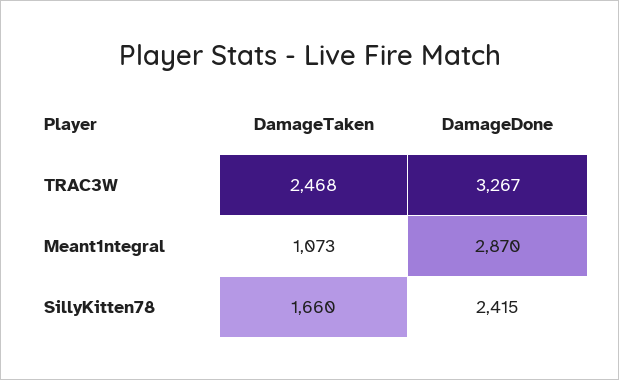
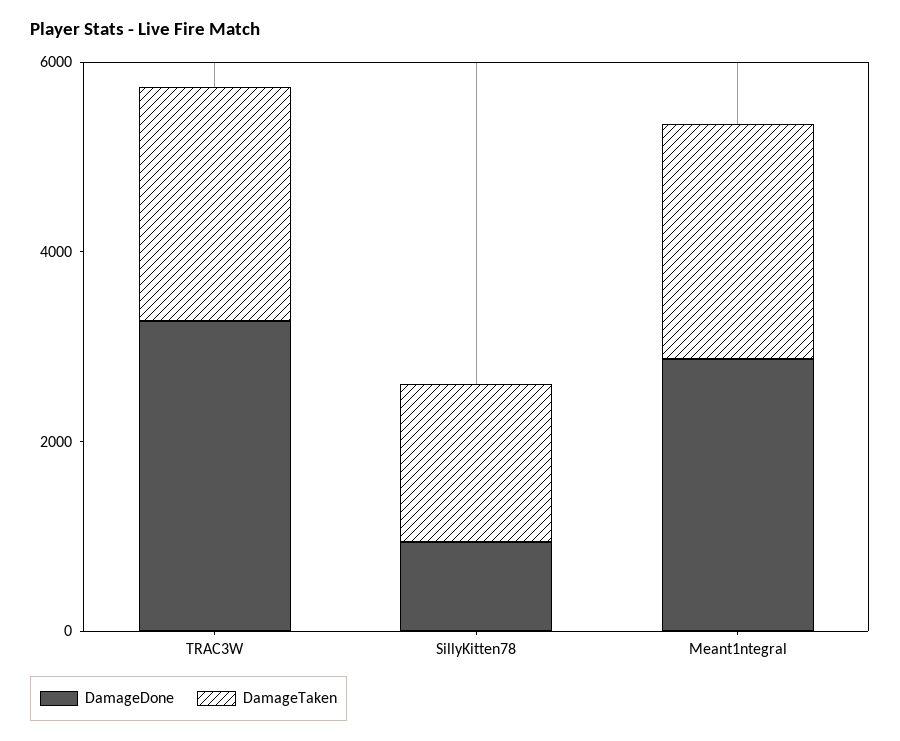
  {
    "DamageTaken": {
      "TRAC3W": 2468,
-     "Meant1ntegral": 1073,
+     "Meant1ntegral": 2500,
      "SillyKitten78": 1660
    },
    "DamageDone": {
      "TRAC3W": 3267,
      "Meant1ntegral": 2870,
-     "SillyKitten78": 2415
+     "SillyKitten78": 1000
    }
  }

